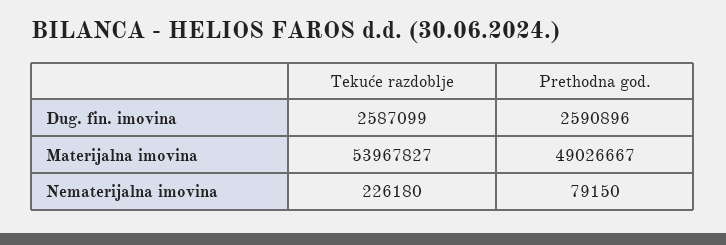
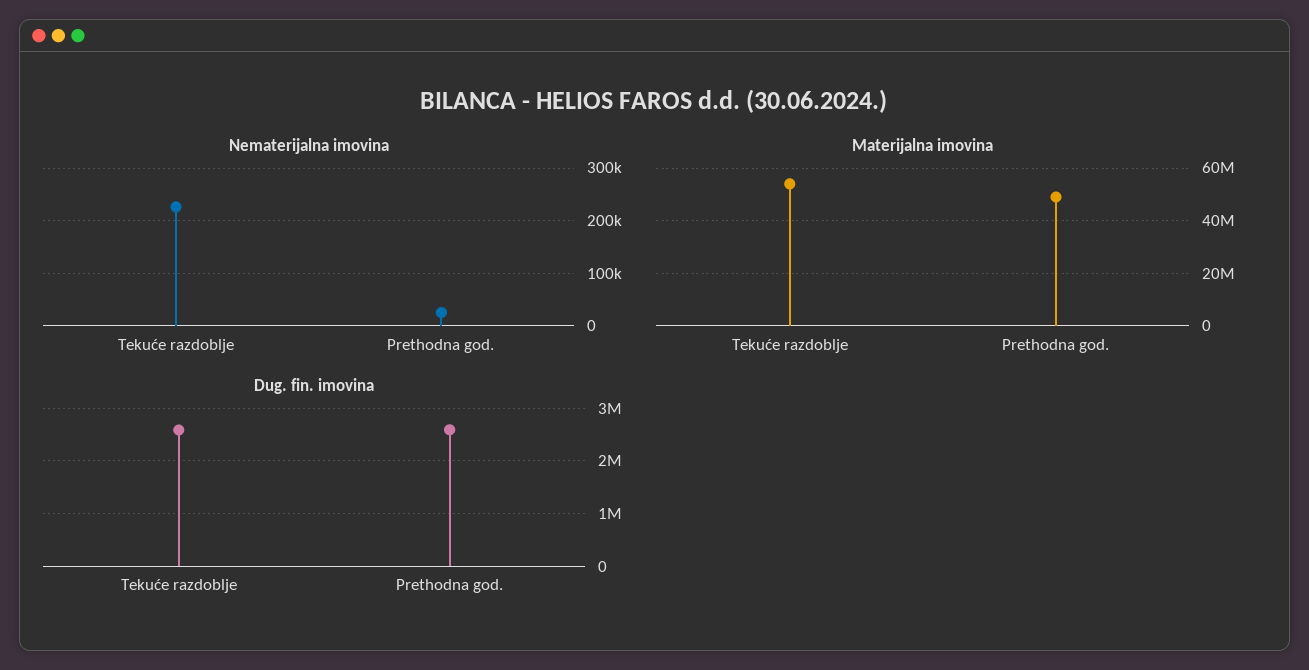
  {
    "Dug. fin. imovina": {
      "Tekuće razdoblje": 2587099,
      "Prethodna god.": 2590896
    },
    "Materijalna imovina": {
      "Tekuće razdoblje": 53967827,
      "Prethodna god.": 49026667
    },
    "Nematerijalna imovina": {
      "Tekuće razdoblje": 226180,
-     "Prethodna god.": 79150
+     "Prethodna god.": 20000
    }
  }

